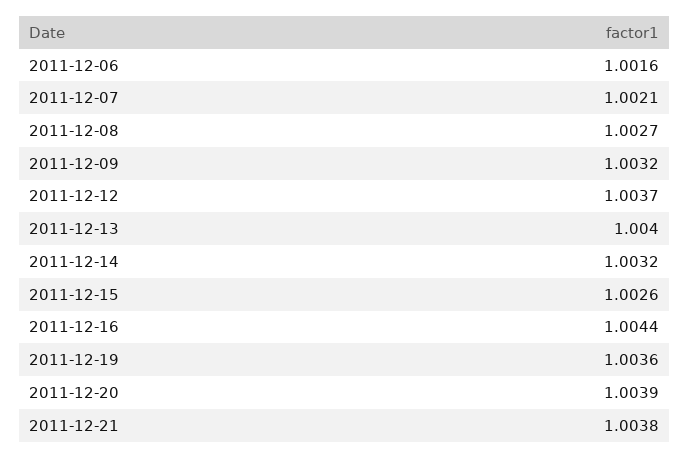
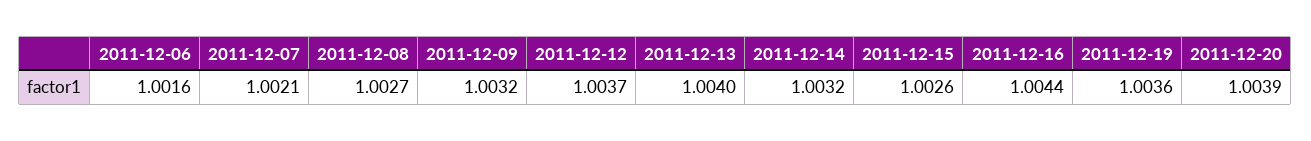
  {
    "2011-12-06": 1.0016,
    "2011-12-07": 1.0021,
    "2011-12-08": 1.0027,
    "2011-12-09": 1.0032,
    "2011-12-12": 1.0037,
    "2011-12-13": 1.004,
    "2011-12-14": 1.0032,
    "2011-12-15": 1.0026,
    "2011-12-16": 1.0044,
    "2011-12-19": 1.0036,
-   "2011-12-20": 1.0039,
+   "2011-12-20": 1.0039
-   "2011-12-21": 1.0038
  }

